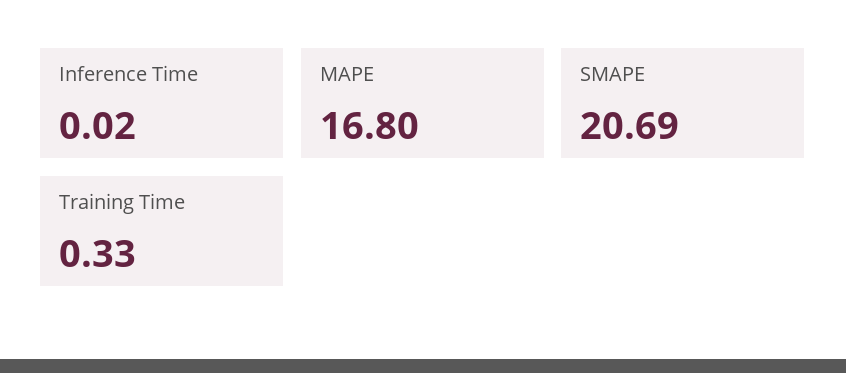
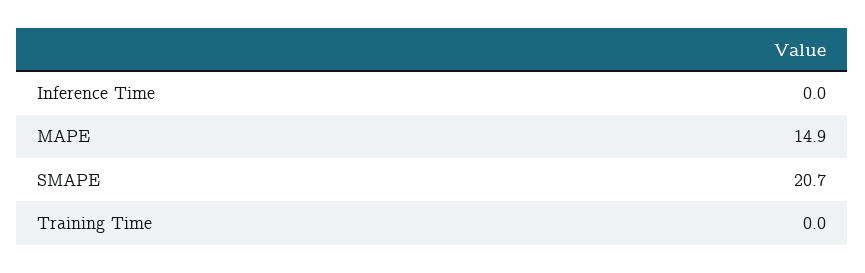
  {
    "Inference Time": 0.02,
-   "MAPE": 16.8,
+   "MAPE": 14.9,
    "SMAPE": 20.69,
-   "Training Time": 0.33
+   "Training Time": 0
  }

